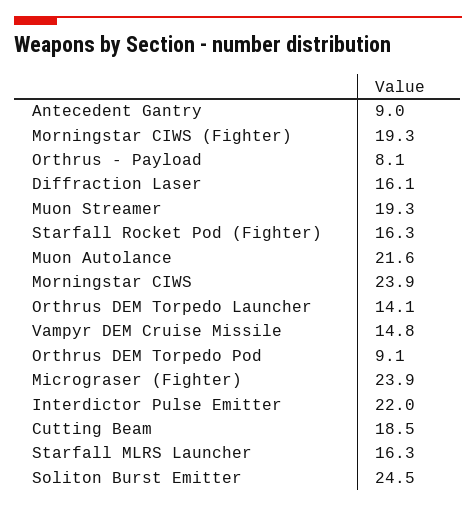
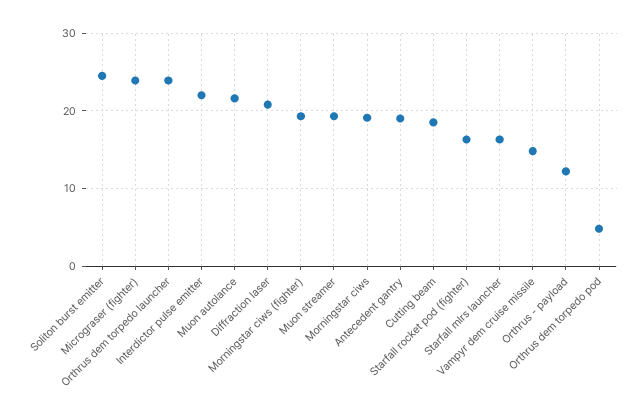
  {
-   "Antecedent Gantry": 9,
+   "Antecedent Gantry": 19,
    "Morningstar CIWS (Fighter)": 19.3,
-   "Orthrus - Payload": 8.1,
+   "Orthrus - Payload": 12,
-   "Diffraction Laser": 16.1,
+   "Diffraction Laser": 21,
    "Muon Streamer": 19.3,
    "Starfall Rocket Pod (Fighter)": 16.3,
    "Muon Autolance": 21.6,
-   "Morningstar CIWS": 23.9,
+   "Morningstar CIWS": 19,
-   "Orthrus DEM Torpedo Launcher": 14.1,
+   "Orthrus DEM Torpedo Launcher": 24,
    "Vampyr DEM Cruise Missile": 14.8,
-   "Orthrus DEM Torpedo Pod": 9.1,
+   "Orthrus DEM Torpedo Pod": 5,
    "Micrograser (Fighter)": 23.9,
    "Interdictor Pulse Emitter": 22,
    "Cutting Beam": 18.5,
    "Starfall MLRS Launcher": 16.3,
    "Soliton Burst Emitter": 24.5
  }

